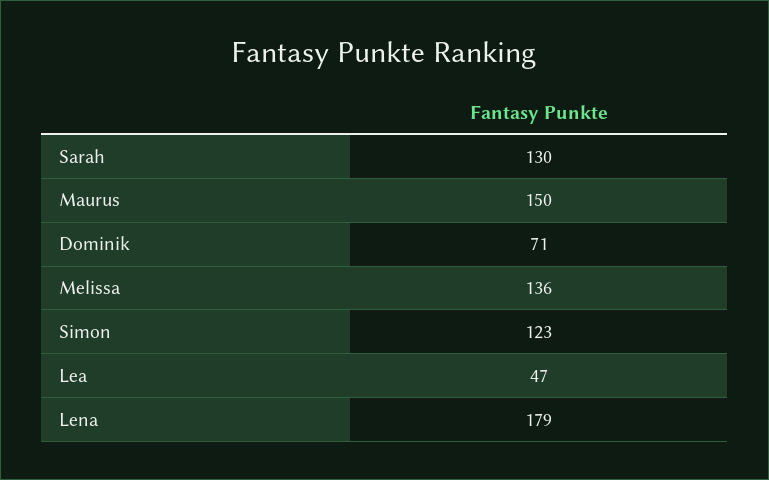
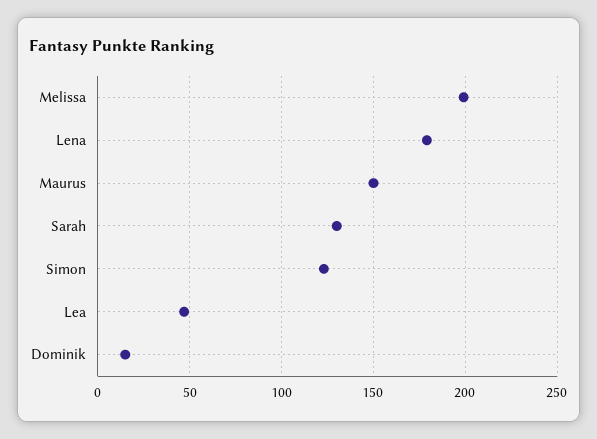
  {
    "Sarah": 130,
    "Maurus": 150,
-   "Dominik": 71,
+   "Dominik": 15,
-   "Melissa": 136,
+   "Melissa": 200,
    "Simon": 123,
    "Lea": 47,
    "Lena": 179
  }

